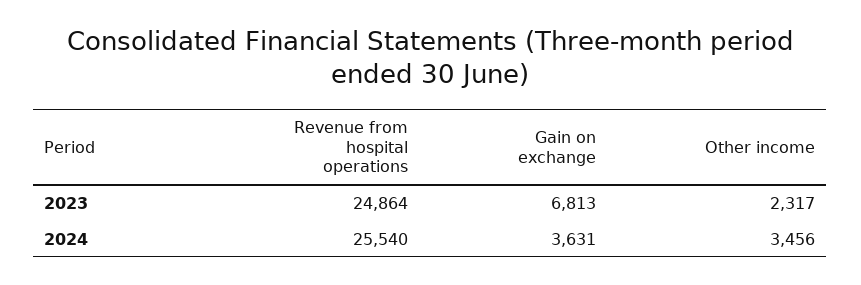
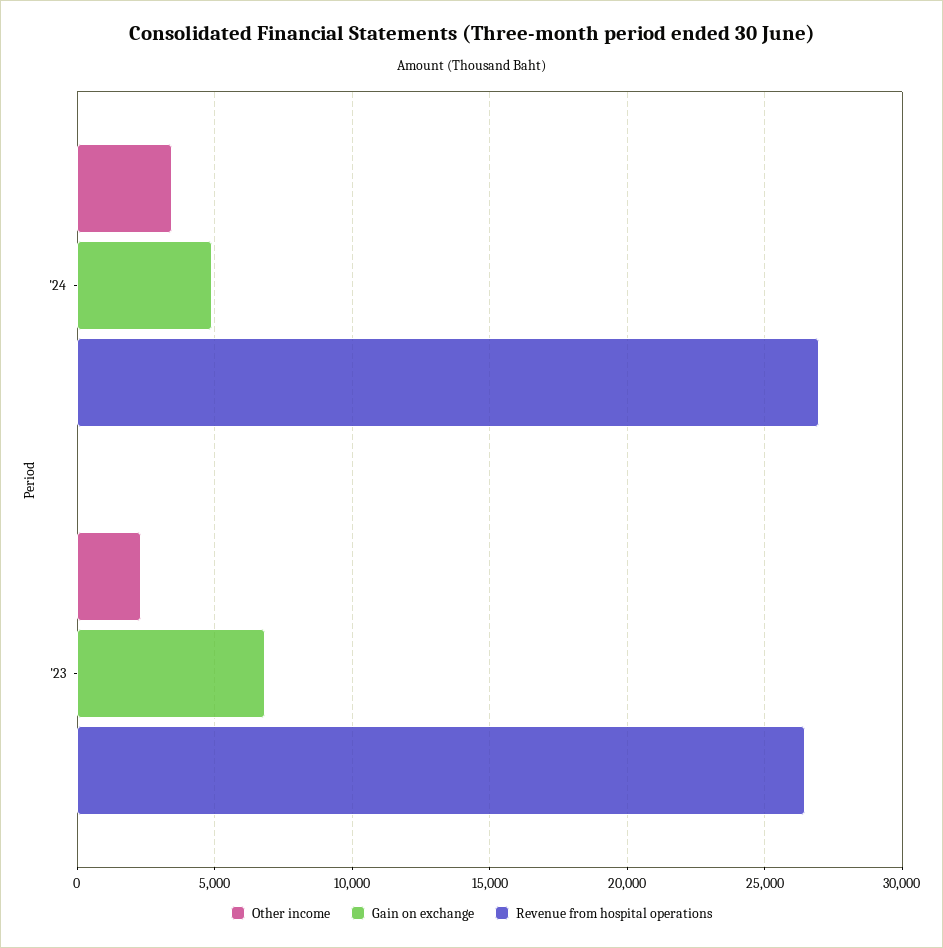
  {
    "Revenue from hospital operations": {
-     "2023": 24864,
+     "2023": 26500,
-     "2024": 25540
+     "2024": 27000
    },
    "Gain on exchange": {
      "2023": 6813,
-     "2024": 3631
+     "2024": 5000
    },
    "Other income": {
      "2023": 2317,
      "2024": 3456
    }
  }

